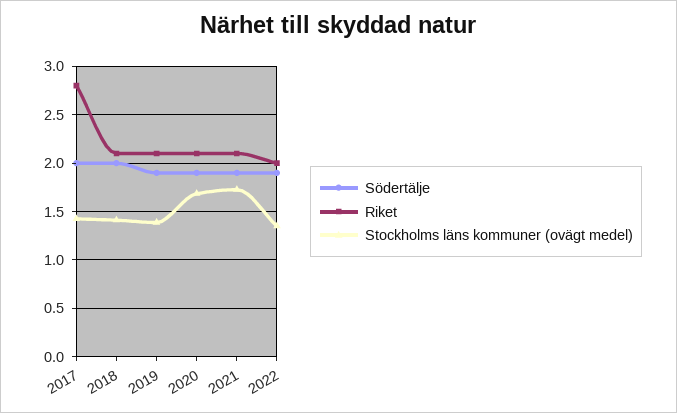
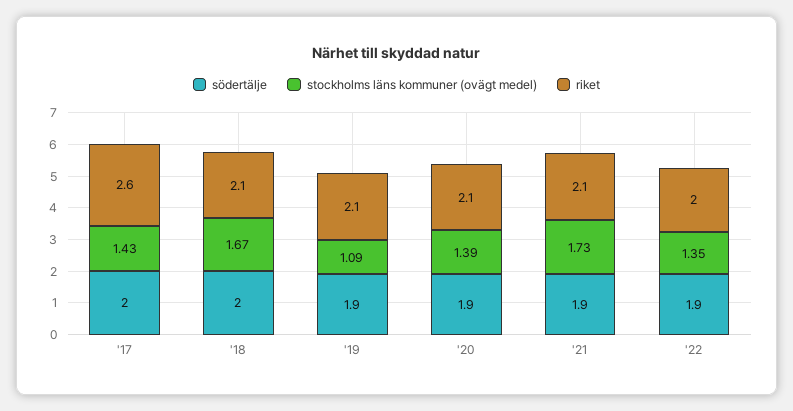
  {
    "Södertälje": {
      "2017": 2,
      "2018": 2,
      "2019": 1.9,
      "2020": 1.9,
      "2021": 1.9,
      "2022": 1.9
    },
    "Riket": {
-     "2017": 2.8,
+     "2017": 2.6,
      "2018": 2.1,
      "2019": 2.1,
      "2020": 2.1,
      "2021": 2.1,
      "2022": 2
    },
    "Stockholms läns kommuner (ovägt medel)": {
      "2017": 1.43,
-     "2018": 1.4,
+     "2018": 1.67,
-     "2019": 1.4,
+     "2019": 1.09,
-     "2020": 1.7,
+     "2020": 1.39,
      "2021": 1.73,
      "2022": 1.35
    }
  }

